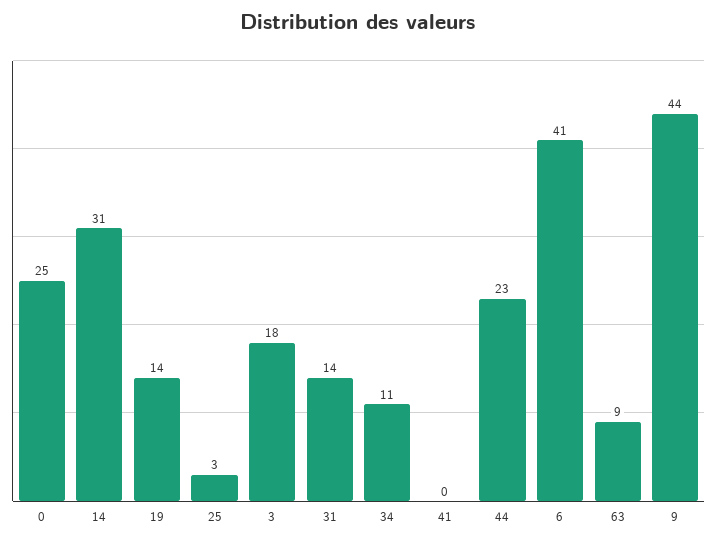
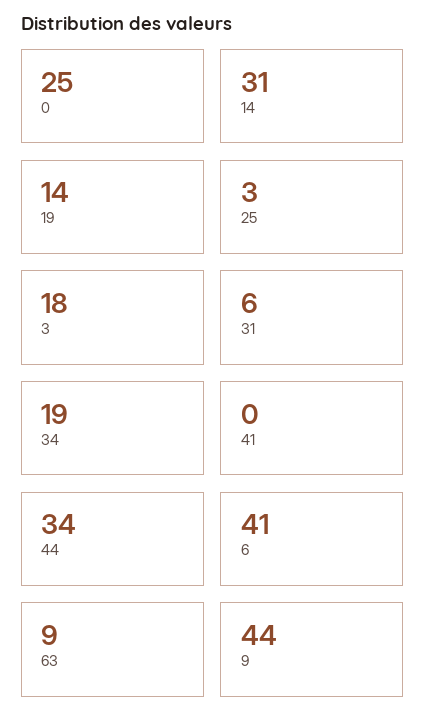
  {
    "0": 25,
    "14": 31,
    "19": 14,
    "25": 3,
    "3": 18,
-   "31": 14,
+   "31": 6,
-   "34": 11,
+   "34": 19,
    "41": 0,
-   "44": 23,
+   "44": 34,
    "6": 41,
    "63": 9,
    "9": 44
  }

